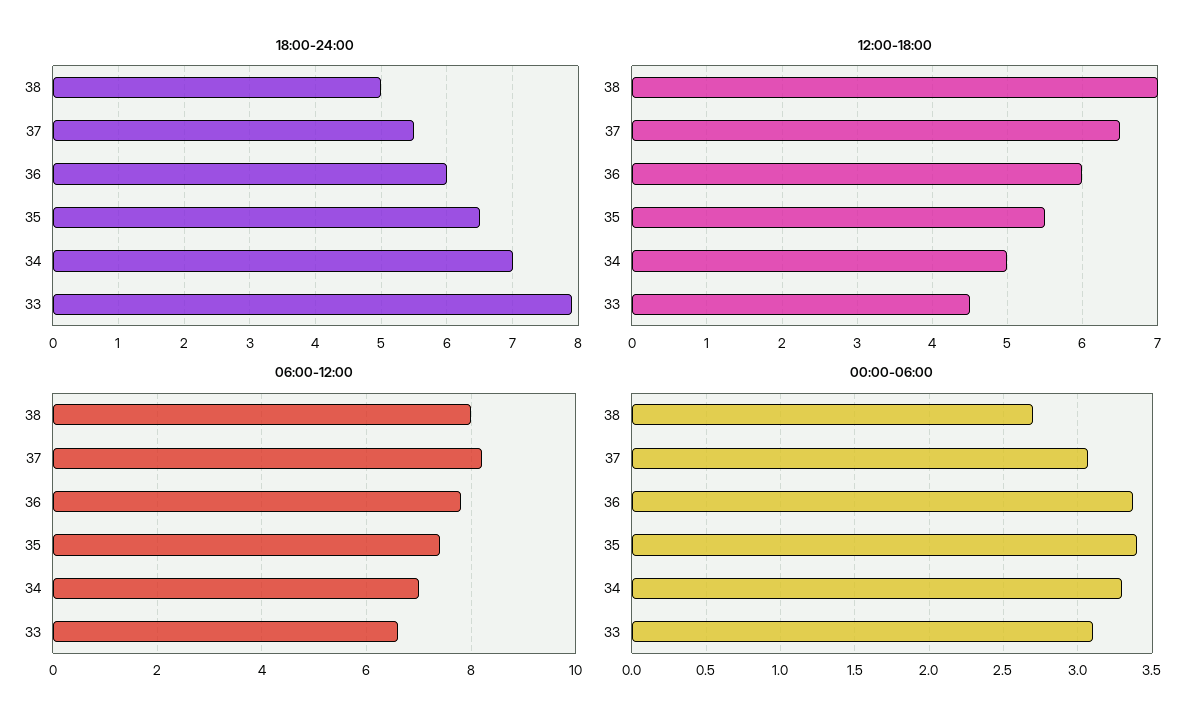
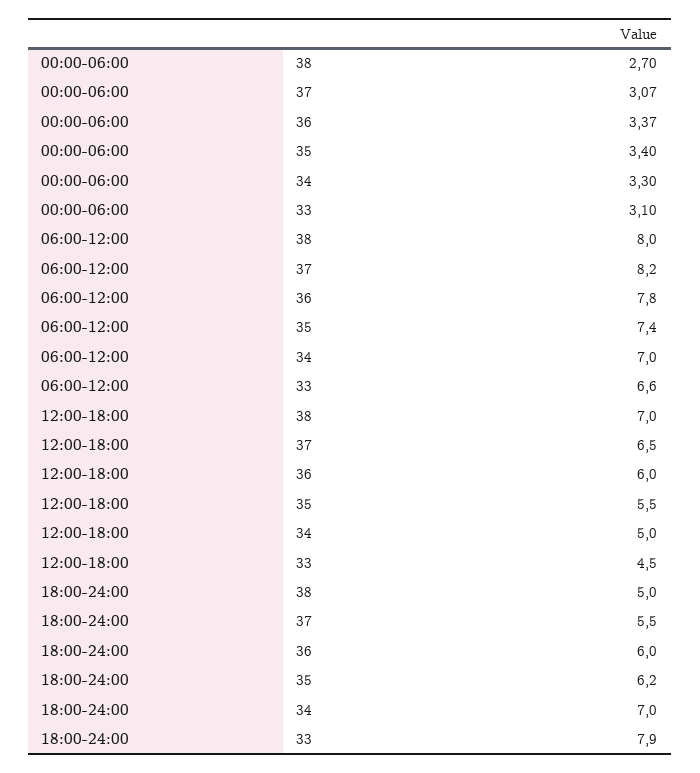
  {
    "18:00-24:00": {
      "38": 5,
      "37": 5.5,
      "36": 6,
-     "35": 6.5,
+     "35": 6.2,
      "34": 7,
      "33": 7.9
    },
    "12:00-18:00": {
      "38": 7,
      "37": 6.5,
      "36": 6,
      "35": 5.5,
      "34": 5,
      "33": 4.5
    },
    "06:00-12:00": {
      "38": 8,
      "37": 8.2,
      "36": 7.8,
      "35": 7.4,
      "34": 7,
      "33": 6.6
    },
    "00:00-06:00": {
      "38": 2.7,
      "37": 3.07,
      "36": 3.37,
      "35": 3.4,
      "34": 3.3,
      "33": 3.1
    }
  }

